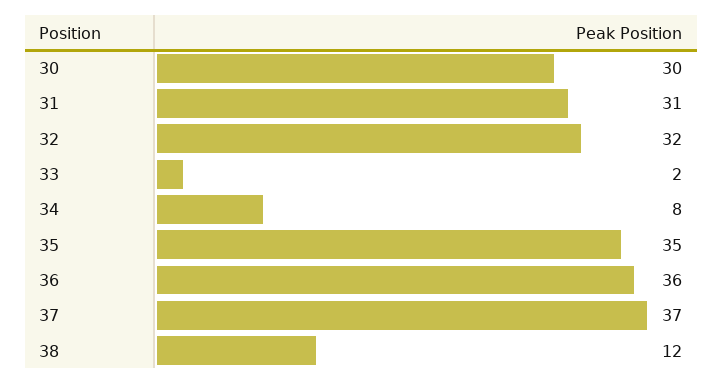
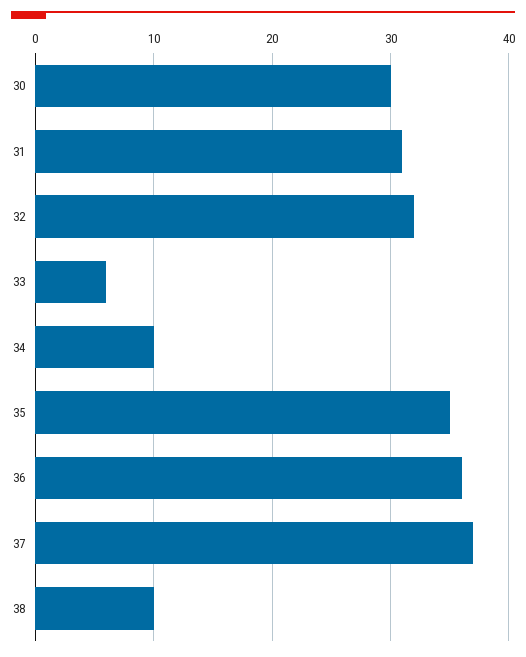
  {
    "30": 30,
    "31": 31,
    "32": 32,
-   "33": 2,
+   "33": 6,
-   "34": 8,
+   "34": 10,
    "35": 35,
    "36": 36,
    "37": 37,
-   "38": 12
+   "38": 10
  }

